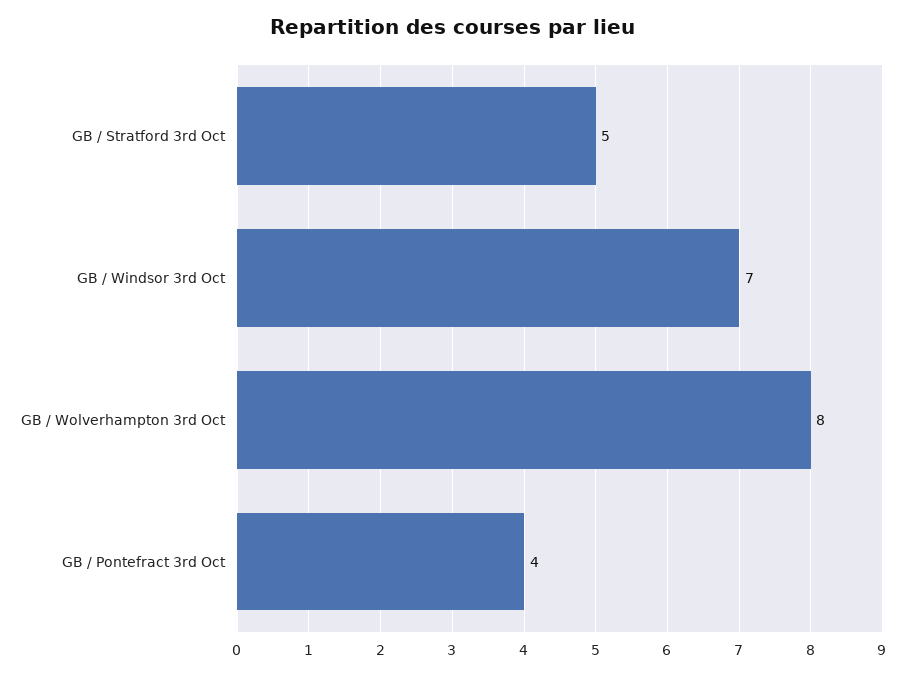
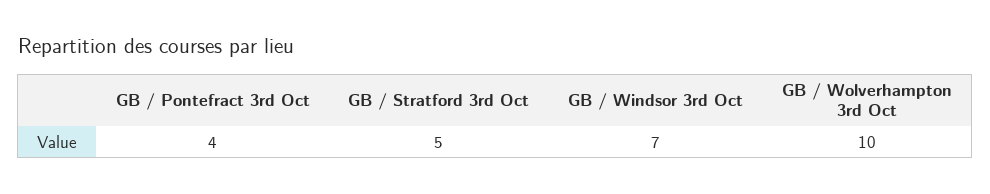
  {
    "GB / Stratford 3rd Oct": 5,
    "GB / Windsor 3rd Oct": 7,
-   "GB / Wolverhampton 3rd Oct": 8,
+   "GB / Wolverhampton 3rd Oct": 10,
    "GB / Pontefract 3rd Oct": 4
  }

